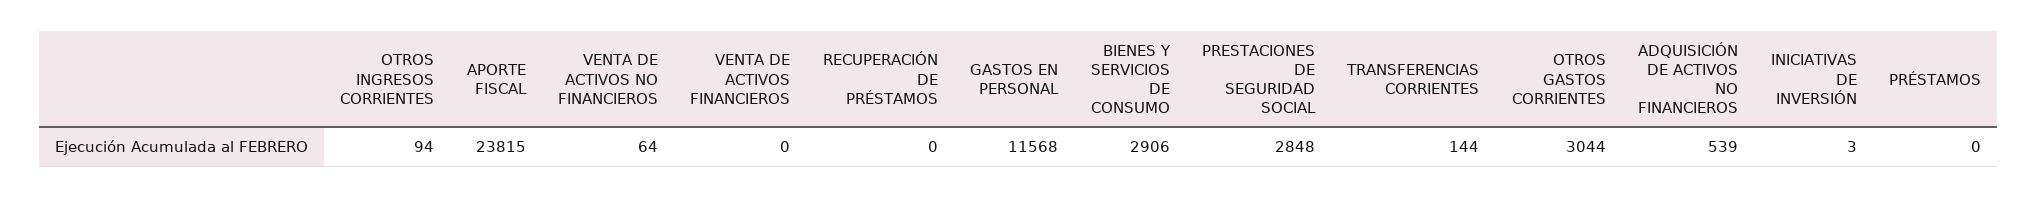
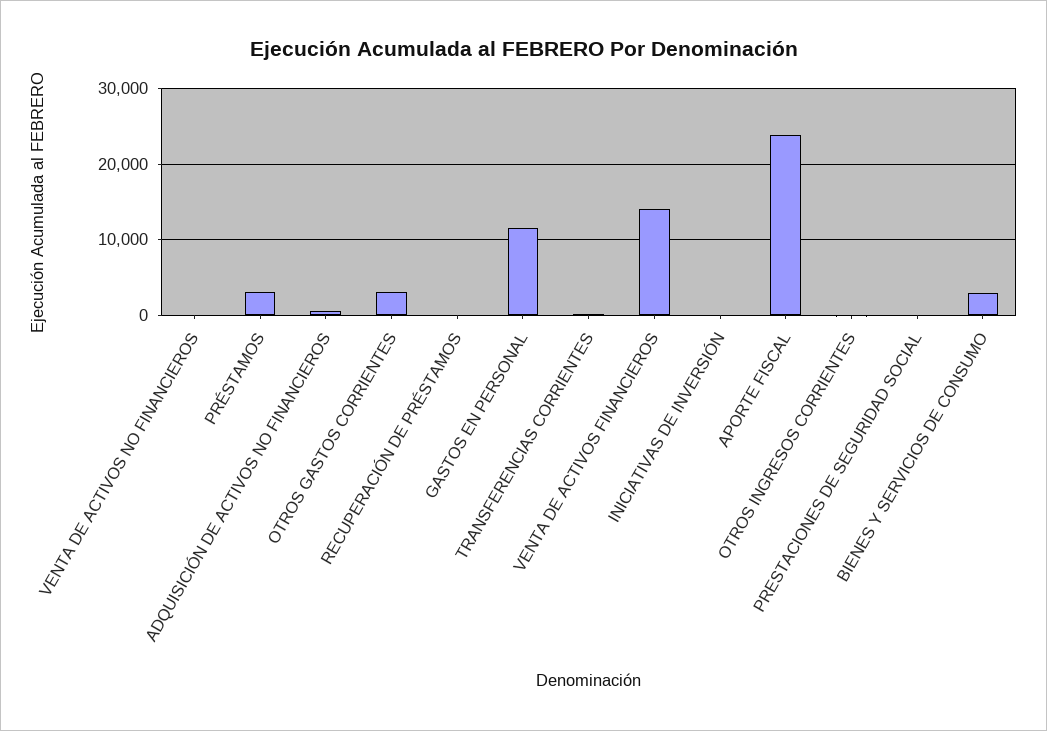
  {
    "OTROS INGRESOS CORRIENTES": 94,
    "APORTE FISCAL": 23815,
    "VENTA DE ACTIVOS NO FINANCIEROS": 64,
-   "VENTA DE ACTIVOS FINANCIEROS": 0,
+   "VENTA DE ACTIVOS FINANCIEROS": 14000,
    "RECUPERACIÓN DE PRÉSTAMOS": 0,
    "GASTOS EN PERSONAL": 11568,
    "BIENES Y SERVICIOS DE CONSUMO": 2906,
-   "PRESTACIONES DE SEGURIDAD SOCIAL": 2848,
+   "PRESTACIONES DE SEGURIDAD SOCIAL": 0,
    "TRANSFERENCIAS CORRIENTES": 144,
    "OTROS GASTOS CORRIENTES": 3044,
    "ADQUISICIÓN DE ACTIVOS NO FINANCIEROS": 539,
    "INICIATIVAS DE INVERSIÓN": 3,
-   "PRÉSTAMOS": 0
+   "PRÉSTAMOS": 3000
  }

